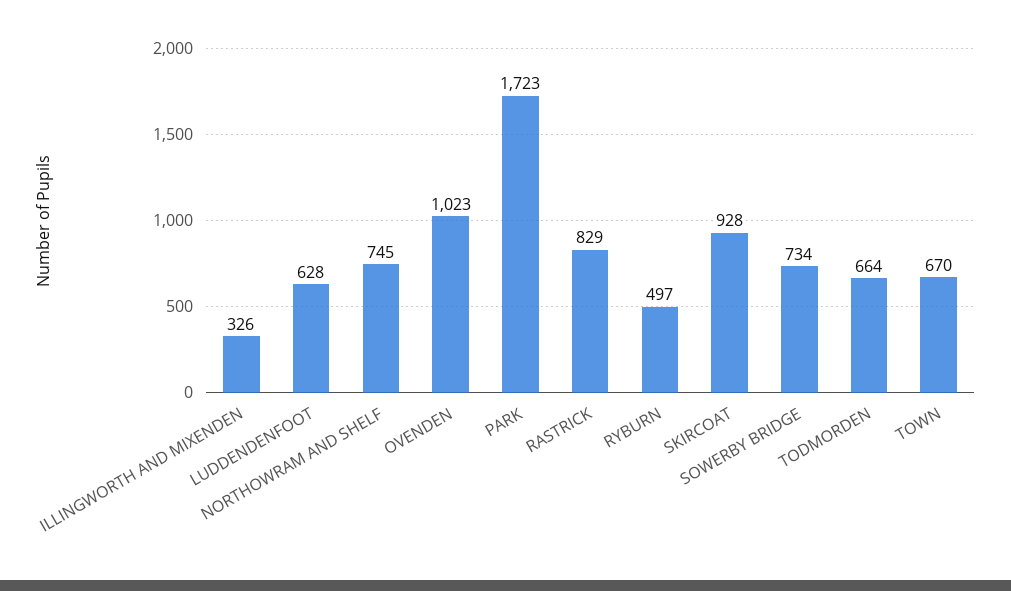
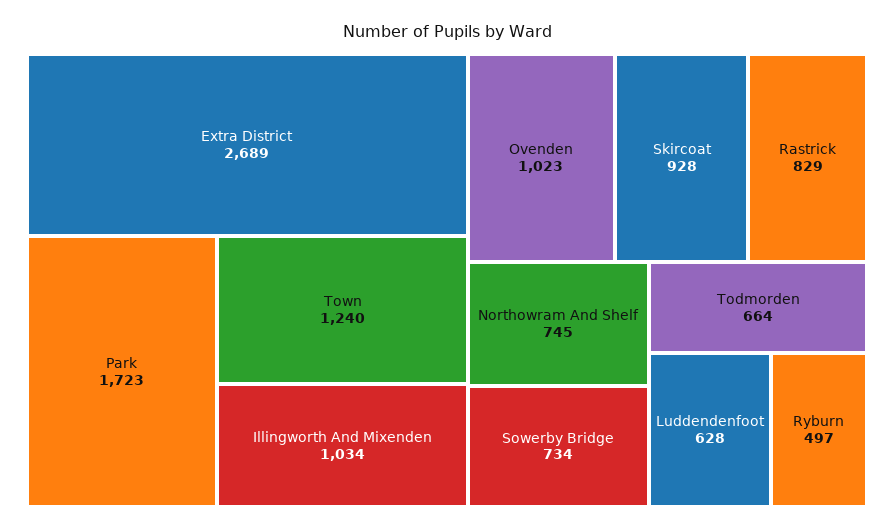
  {
-   "ILLINGWORTH AND MIXENDEN": 326,
+   "ILLINGWORTH AND MIXENDEN": 1034,
    "LUDDENDENFOOT": 628,
    "NORTHOWRAM AND SHELF": 745,
    "OVENDEN": 1023,
    "PARK": 1723,
    "RASTRICK": 829,
    "RYBURN": 497,
    "SKIRCOAT": 928,
    "SOWERBY BRIDGE": 734,
    "TODMORDEN": 664,
-   "TOWN": 670
+   "TOWN": 1240,
+   "Extra District": 2689
  }

